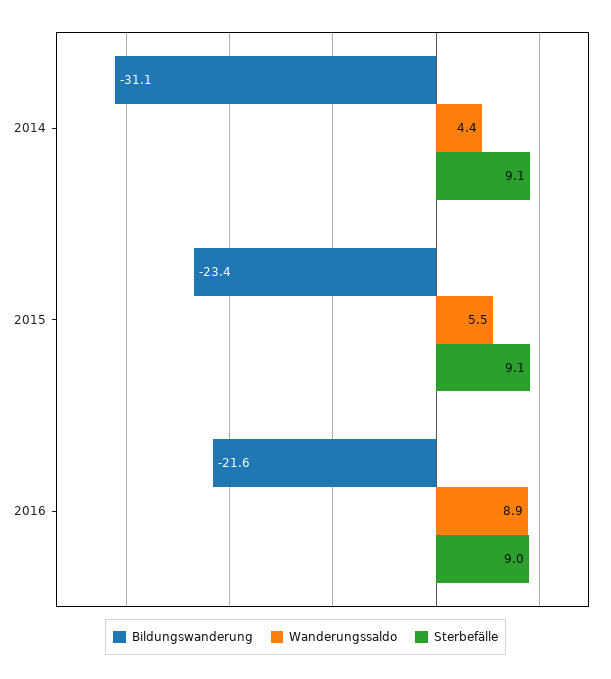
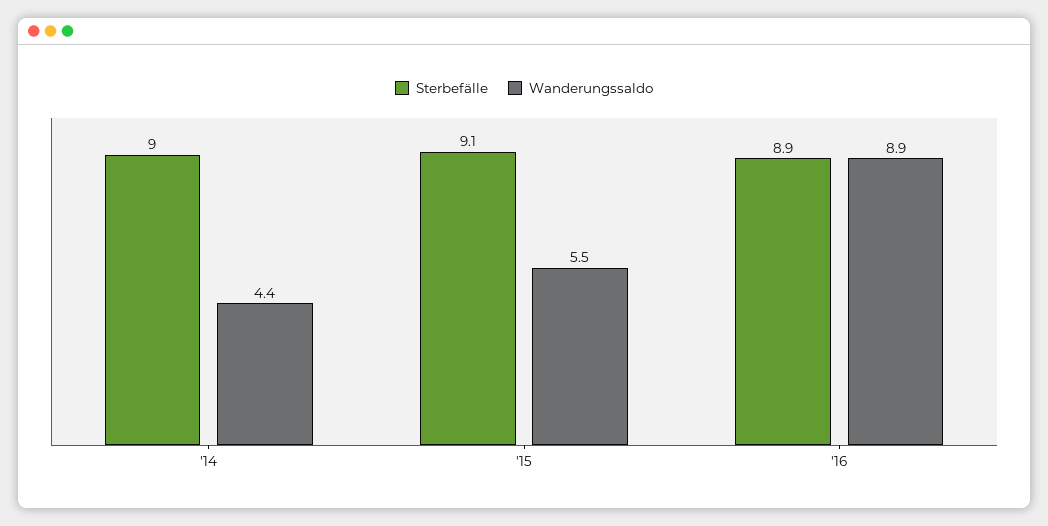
  {
-   "Bildungswanderung": {
-     "2014": -31.1,
-     "2015": -23.4,
-     "2016": -21.6
-   },
    "Wanderungssaldo": {
      "2014": 4.4,
      "2015": 5.5,
      "2016": 8.9
    },
    "Sterbefälle": {
-     "2014": 9.1,
+     "2014": 9,
      "2015": 9.1,
-     "2016": 9
+     "2016": 8.9
    }
  }

